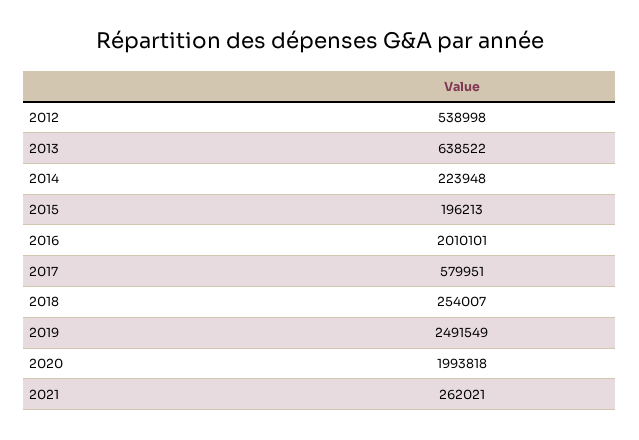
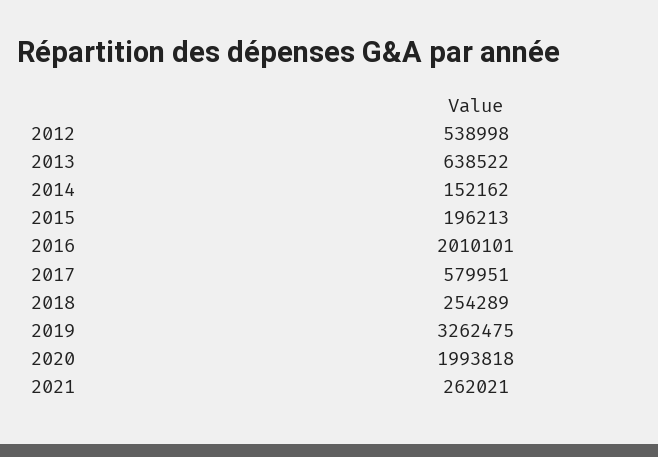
  {
    "2012": 538998,
    "2013": 638522,
-   "2014": 223948,
+   "2014": 152162,
    "2015": 196213,
    "2016": 2010101,
    "2017": 579951,
-   "2018": 254007,
+   "2018": 254289,
-   "2019": 2491549,
+   "2019": 3262475,
    "2020": 1993818,
    "2021": 262021
  }

